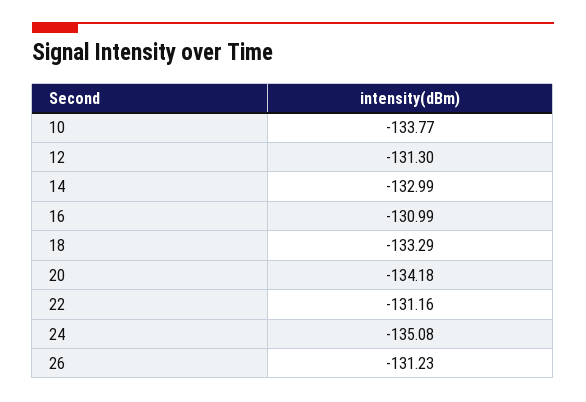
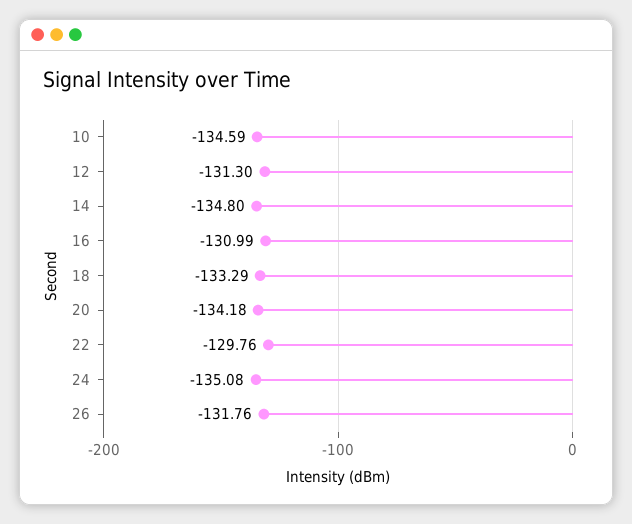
  {
-   "10": -133.77,
+   "10": -134.59,
    "12": -131.3,
-   "14": -132.99,
+   "14": -134.8,
    "16": -130.99,
    "18": -133.29,
    "20": -134.18,
-   "22": -131.16,
+   "22": -129.76,
    "24": -135.08,
-   "26": -131.23
+   "26": -131.76
  }

